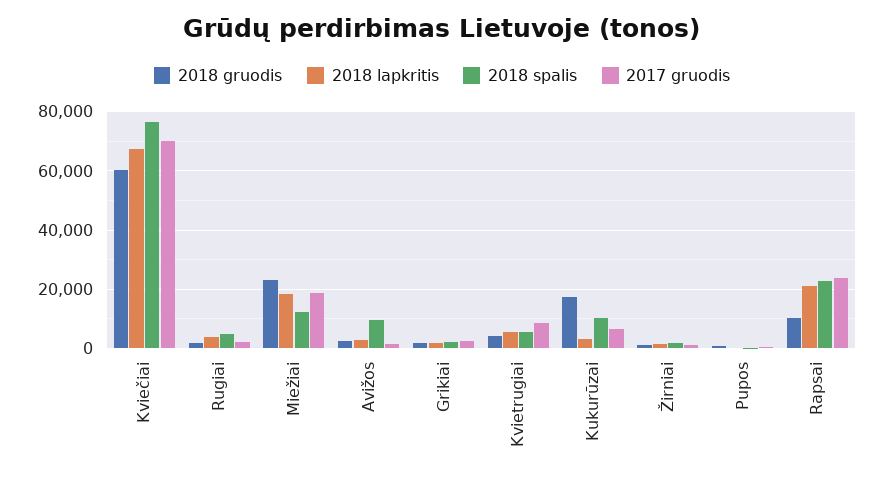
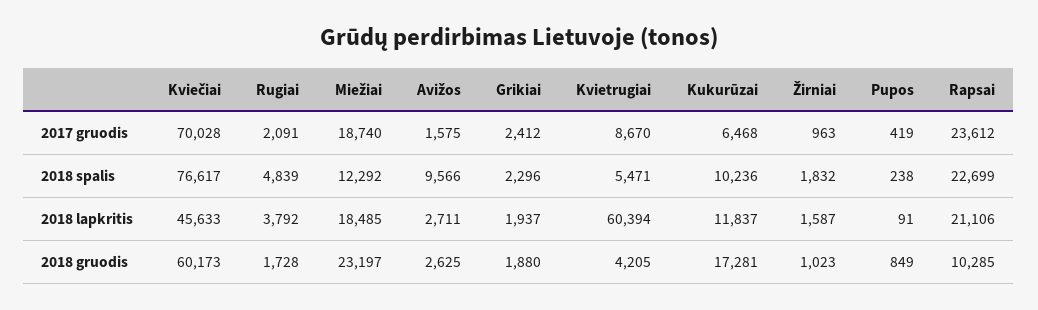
  {
    "2018 gruodis": {
      "Kviečiai": 60173,
      "Rugiai": 1728,
      "Miežiai": 23197,
      "Avižos": 2625,
      "Grikiai": 1880,
      "Kvietrugiai": 4205,
      "Kukurūzai": 17281,
      "Žirniai": 1023,
      "Pupos": 849,
      "Rapsai": 10285
    },
    "2018 lapkritis": {
-     "Kviečiai": 67500,
+     "Kviečiai": 45633,
      "Rugiai": 3792,
      "Miežiai": 18485,
      "Avižos": 2711,
      "Grikiai": 1937,
-     "Kvietrugiai": 5000,
+     "Kvietrugiai": 60394,
-     "Kukurūzai": 2500,
+     "Kukurūzai": 11837,
      "Žirniai": 1587,
      "Pupos": 91,
      "Rapsai": 21106
    },
    "2018 spalis": {
      "Kviečiai": 76617,
      "Rugiai": 4839,
      "Miežiai": 12292,
      "Avižos": 9566,
      "Grikiai": 2296,
      "Kvietrugiai": 5471,
      "Kukurūzai": 10236,
      "Žirniai": 1832,
      "Pupos": 238,
      "Rapsai": 22699
    },
    "2017 gruodis": {
      "Kviečiai": 70028,
      "Rugiai": 2091,
      "Miežiai": 18740,
      "Avižos": 1575,
      "Grikiai": 2412,
      "Kvietrugiai": 8670,
      "Kukurūzai": 6468,
      "Žirniai": 963,
      "Pupos": 419,
      "Rapsai": 23612
    }
  }

